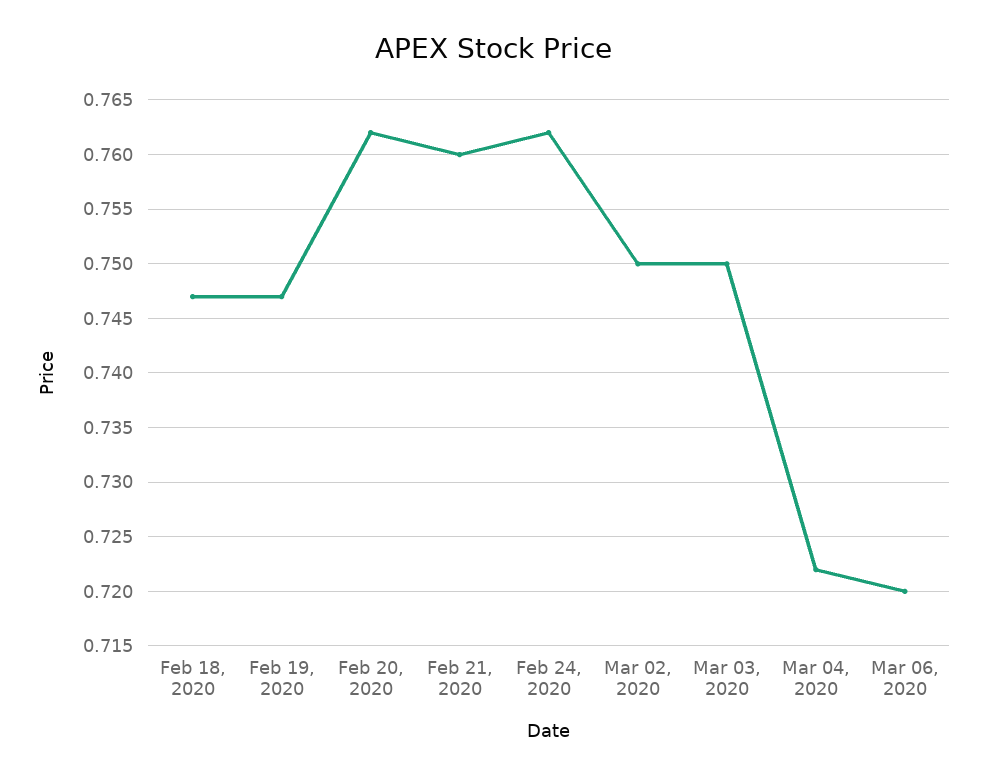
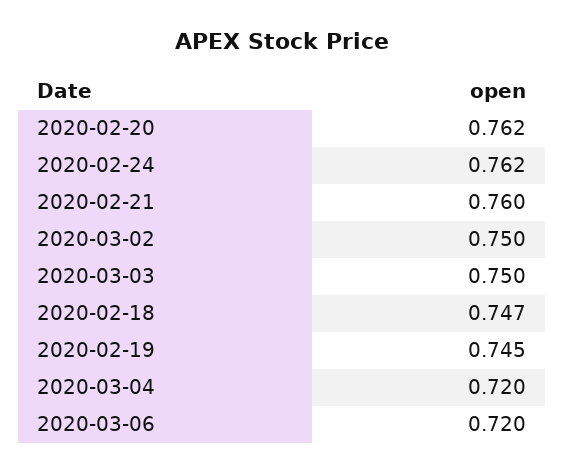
  {
    "Feb 18, 2020": 0.747,
-   "Feb 19, 2020": 0.747,
+   "Feb 19, 2020": 0.745,
    "Feb 20, 2020": 0.762,
    "Feb 21, 2020": 0.76,
    "Feb 24, 2020": 0.762,
    "Mar 02, 2020": 0.75,
    "Mar 03, 2020": 0.75,
-   "Mar 04, 2020": 0.722,
+   "Mar 04, 2020": 0.72,
    "Mar 06, 2020": 0.72
  }

